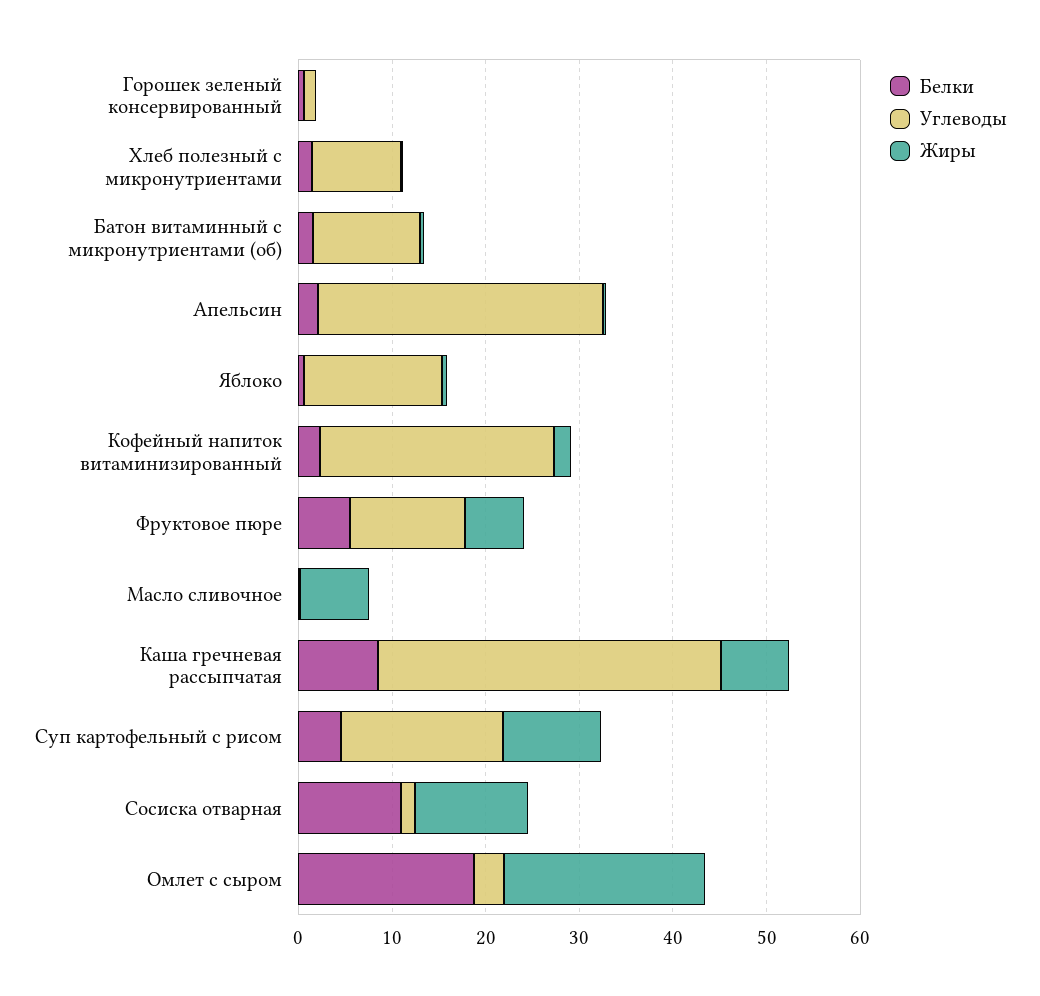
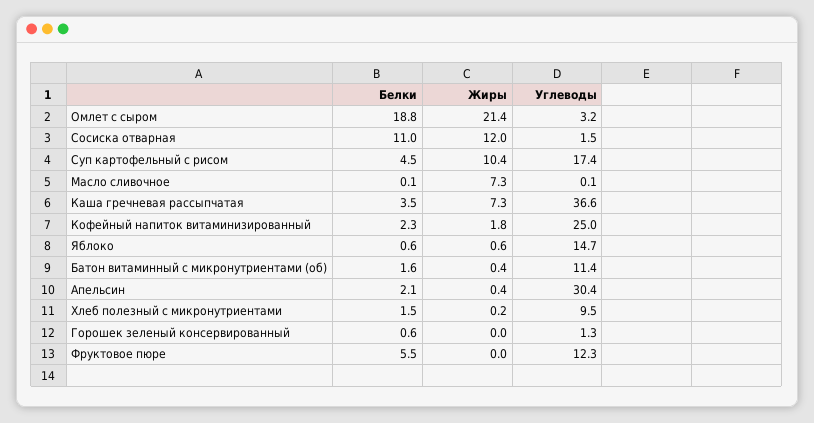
  {
    "Белки": {
      "Горошек зеленый консервированный": 0.6,
      "Хлеб полезный с микронутриентами": 1.5,
      "Батон витаминный с микронутриентами (об)": 1.6,
      "Апельсин": 2.1,
      "Яблоко": 0.6,
      "Кофейный напиток витаминизированный": 2.3,
      "Фруктовое пюре": 5.5,
      "Масло сливочное": 0.1,
-     "Каша гречневая рассыпчатая": 8,
+     "Каша гречневая рассыпчатая": 3.5,
      "Суп картофельный с рисом": 4.5,
      "Сосиска отварная": 11,
      "Омлет с сыром": 18.8
    },
    "Углеводы": {
      "Горошек зеленый консервированный": 1.3,
      "Хлеб полезный с микронутриентами": 9.5,
      "Батон витаминный с микронутриентами (об)": 11.4,
      "Апельсин": 30.4,
      "Яблоко": 14.7,
      "Кофейный напиток витаминизированный": 25,
      "Фруктовое пюре": 12.3,
      "Масло сливочное": 0.1,
      "Каша гречневая рассыпчатая": 36.6,
      "Суп картофельный с рисом": 17.4,
      "Сосиска отварная": 1.5,
      "Омлет с сыром": 3.2
    },
    "Жиры": {
      "Горошек зеленый консервированный": 0,
      "Хлеб полезный с микронутриентами": 0.2,
      "Батон витаминный с микронутриентами (об)": 0.4,
      "Апельсин": 0.4,
      "Яблоко": 0.6,
      "Кофейный напиток витаминизированный": 1.8,
-     "Фруктовое пюре": 6,
+     "Фруктовое пюре": 0,
      "Масло сливочное": 7.3,
      "Каша гречневая рассыпчатая": 7.3,
      "Суп картофельный с рисом": 10.4,
      "Сосиска отварная": 12,
      "Омлет с сыром": 21.4
    }
  }

